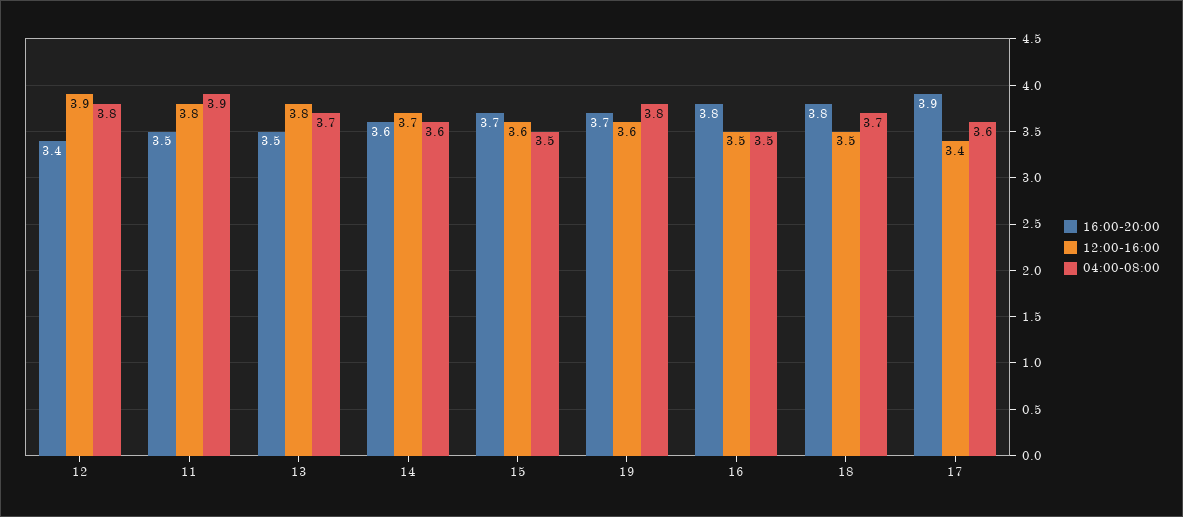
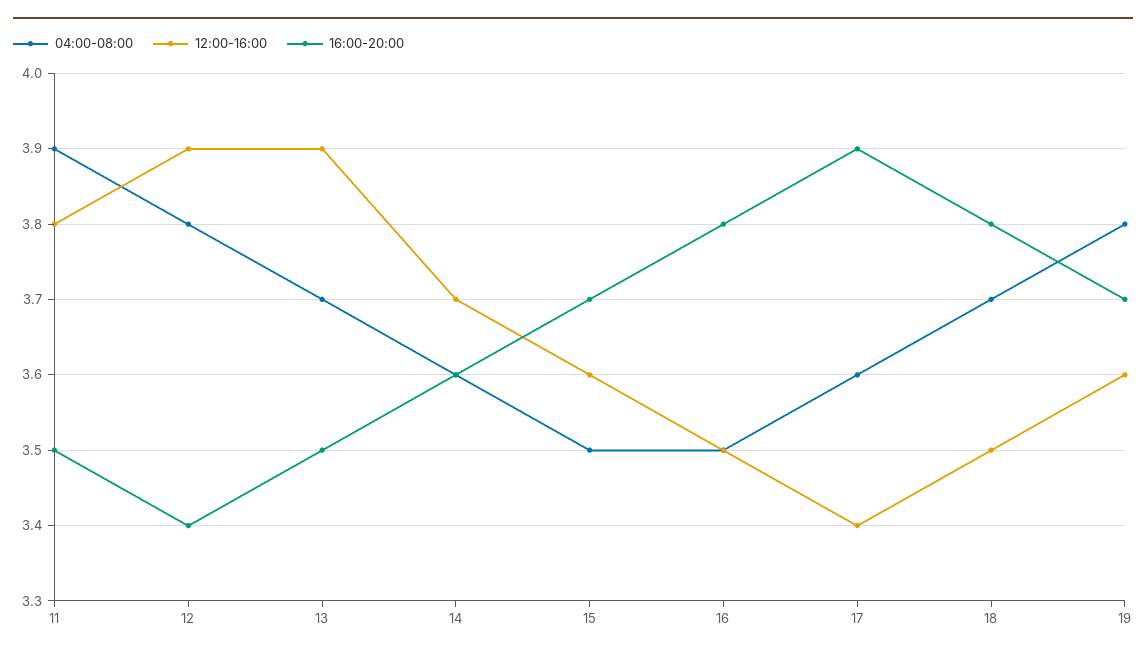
  {
    "16:00-20:00": {
      "12": 3.4,
      "11": 3.5,
      "13": 3.5,
      "14": 3.6,
      "15": 3.7,
      "19": 3.7,
      "16": 3.8,
      "18": 3.8,
      "17": 3.9
    },
    "12:00-16:00": {
      "12": 3.9,
      "11": 3.8,
-     "13": 3.8,
+     "13": 3.9,
      "14": 3.7,
      "15": 3.6,
      "19": 3.6,
      "16": 3.5,
      "18": 3.5,
      "17": 3.4
    },
    "04:00-08:00": {
      "12": 3.8,
      "11": 3.9,
      "13": 3.7,
      "14": 3.6,
      "15": 3.5,
      "19": 3.8,
      "16": 3.5,
      "18": 3.7,
      "17": 3.6
    }
  }

